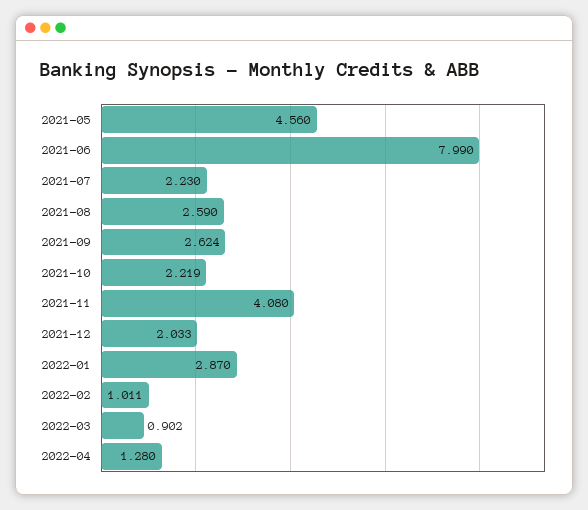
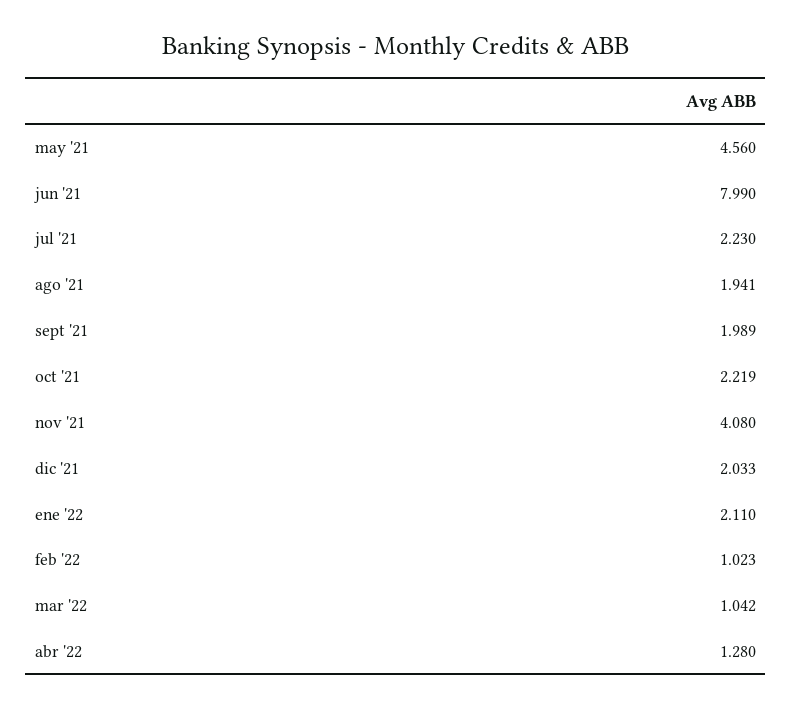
  {
    "2021-05": 4.56,
    "2021-06": 7.99,
    "2021-07": 2.23,
-   "2021-08": 2.59,
+   "2021-08": 1.941,
-   "2021-09": 2.624,
+   "2021-09": 1.989,
    "2021-10": 2.219,
    "2021-11": 4.08,
    "2021-12": 2.033,
-   "2022-01": 2.87,
+   "2022-01": 2.11,
-   "2022-02": 1.011,
+   "2022-02": 1.023,
-   "2022-03": 0.902,
+   "2022-03": 1.042,
    "2022-04": 1.28
  }

